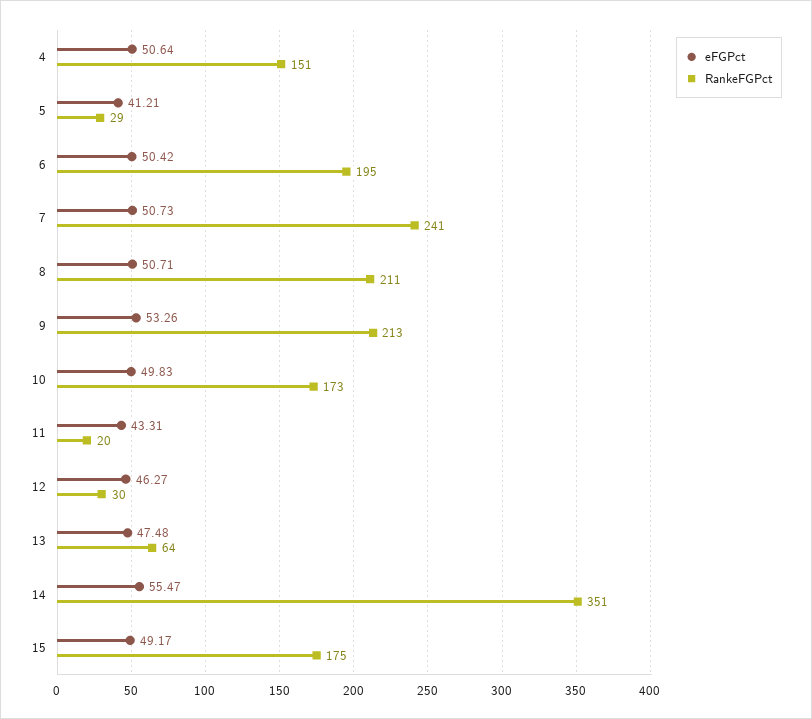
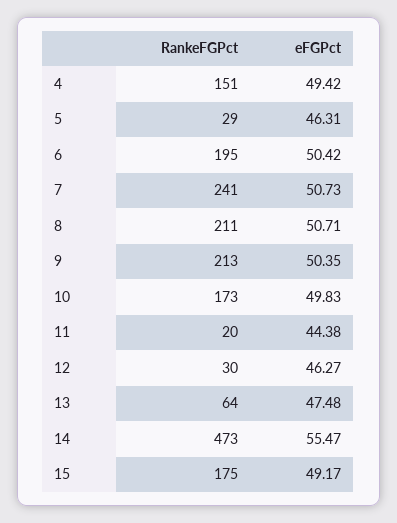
  {
    "eFGPct": {
-     "4": 50.64,
+     "4": 49.42,
-     "5": 41.21,
+     "5": 46.31,
      "6": 50.42,
      "7": 50.73,
      "8": 50.71,
-     "9": 53.26,
+     "9": 50.35,
      "10": 49.83,
-     "11": 43.31,
+     "11": 44.38,
      "12": 46.27,
      "13": 47.48,
      "14": 55.47,
      "15": 49.17
    },
    "RankeFGPct": {
      "4": 151,
      "5": 29,
      "6": 195,
      "7": 241,
      "8": 211,
      "9": 213,
      "10": 173,
      "11": 20,
      "12": 30,
      "13": 64,
-     "14": 351,
+     "14": 473,
      "15": 175
    }
  }

